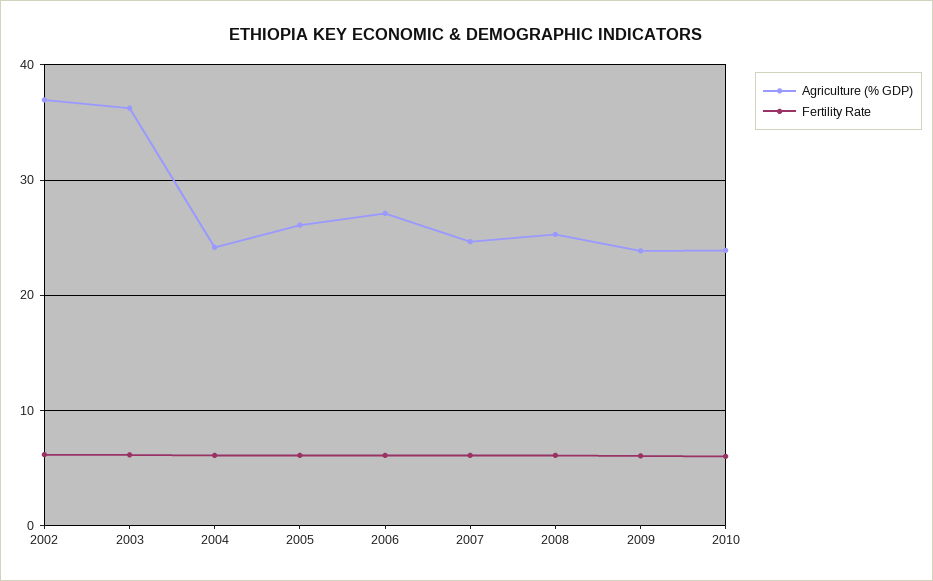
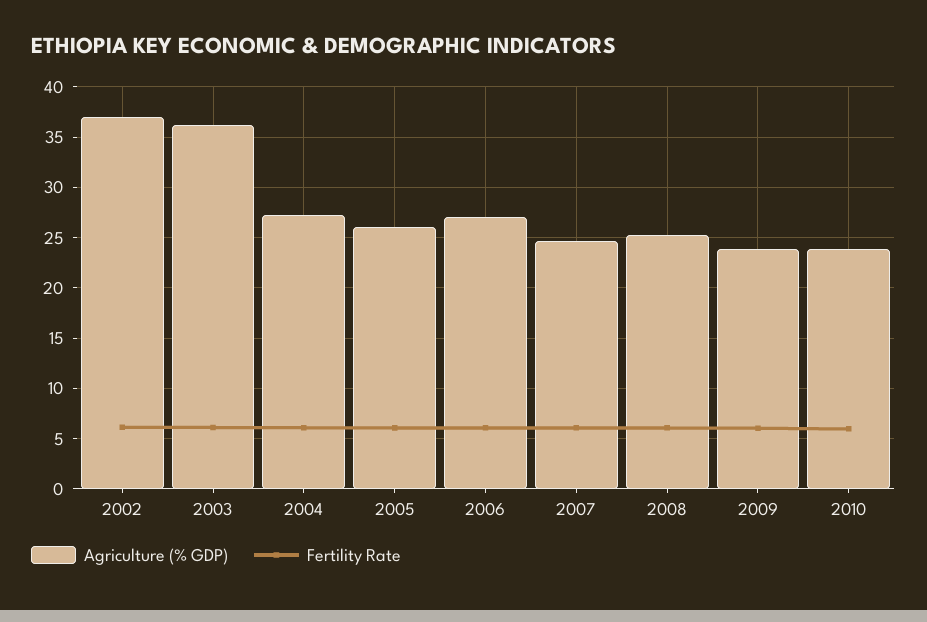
  {
    "Agriculture (% GDP)": {
      "2002": 37,
      "2003": 36,
-     "2004": 24,
+     "2004": 27,
      "2005": 26,
      "2006": 27,
      "2007": 25,
      "2008": 25,
      "2009": 24,
      "2010": 24
    },
    "Fertility Rate": {
      "2002": 6,
      "2003": 6,
      "2004": 6,
      "2005": 6,
      "2006": 6,
      "2007": 6,
      "2008": 6,
      "2009": 6,
      "2010": 6
    }
  }

